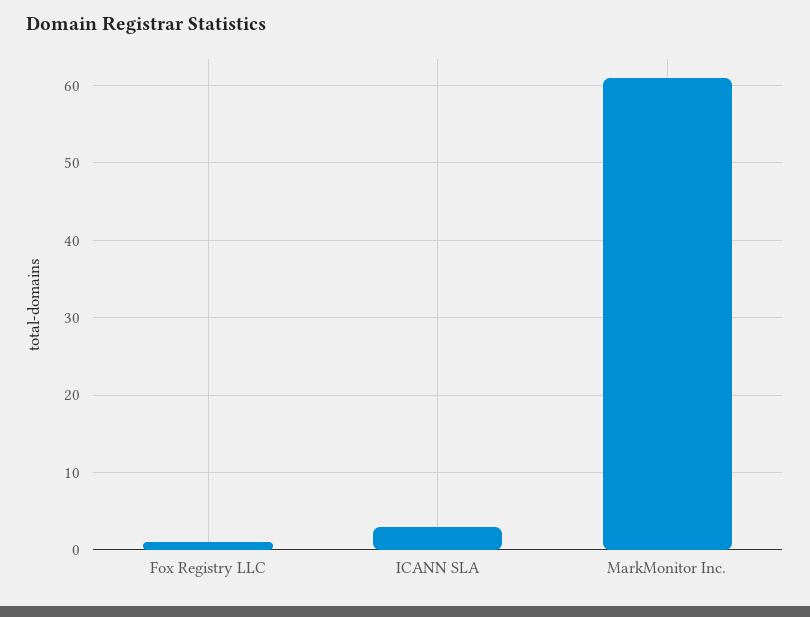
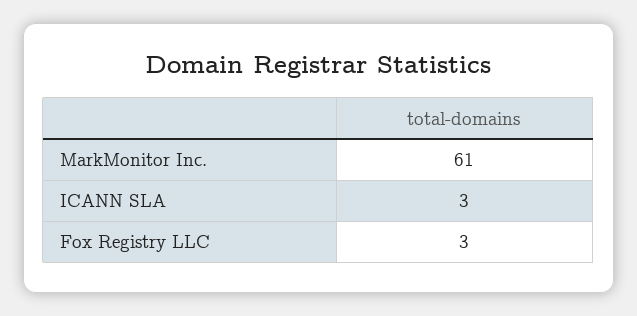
  {
-   "Fox Registry LLC": 1,
+   "Fox Registry LLC": 3,
    "ICANN SLA": 3,
    "MarkMonitor Inc.": 61
  }

